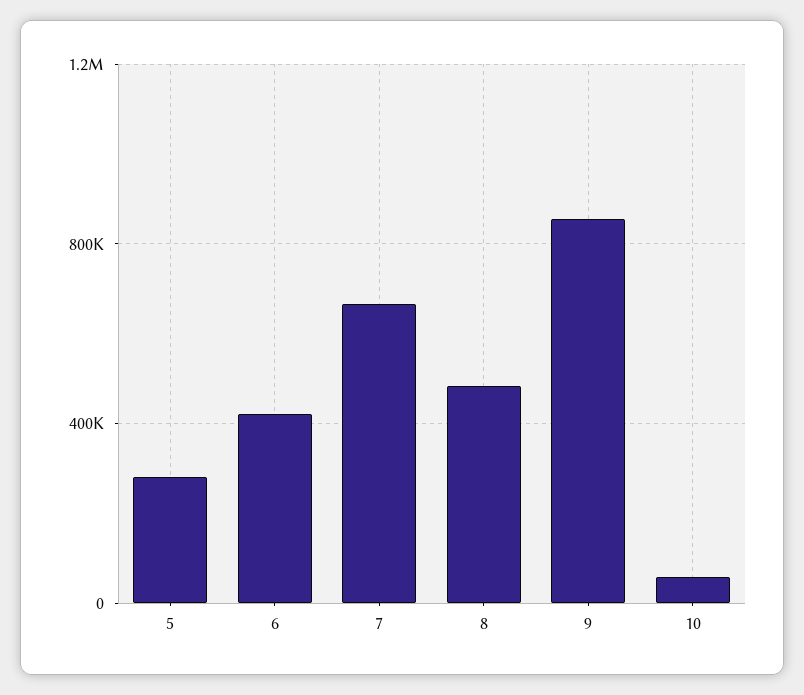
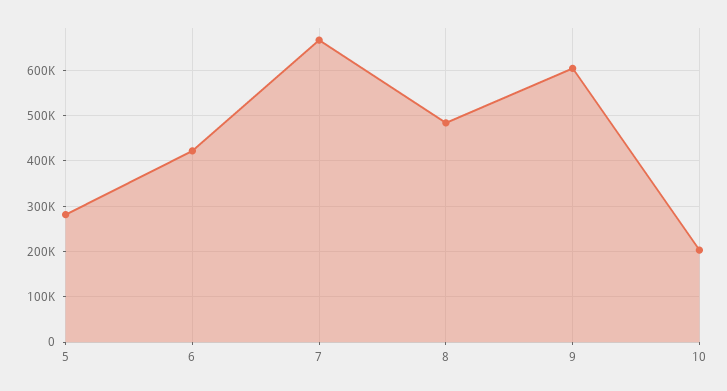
  {
    "5": 280000,
    "6": 420000,
    "7": 660000,
    "8": 480000,
-   "9": 850000,
+   "9": 600000,
-   "10": 50000
+   "10": 200000
  }

